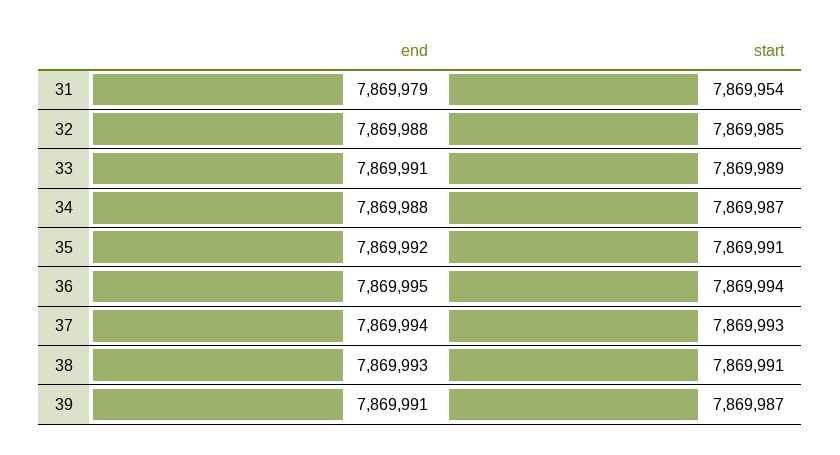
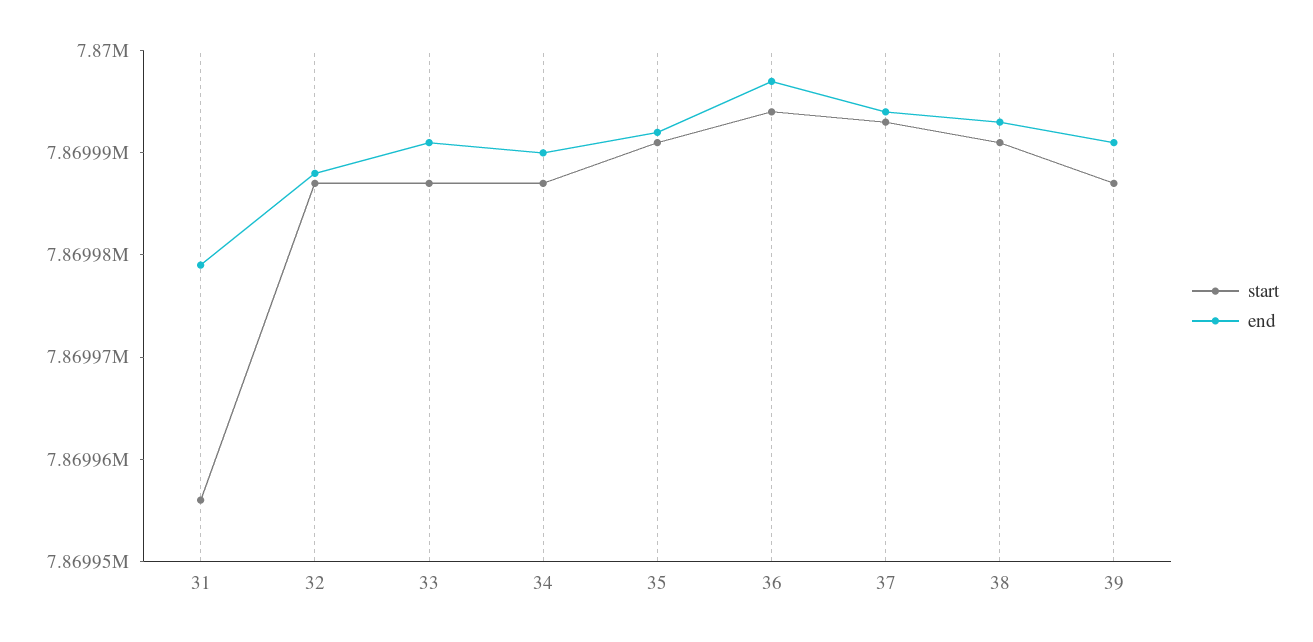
  {
    "end": {
      "31": 7869979,
      "32": 7869988,
      "33": 7869991,
-     "34": 7869988,
+     "34": 7869990,
      "35": 7869992,
-     "36": 7869995,
+     "36": 7869997,
      "37": 7869994,
      "38": 7869993,
      "39": 7869991
    },
    "start": {
-     "31": 7869954,
+     "31": 7869956,
-     "32": 7869985,
+     "32": 7869987,
-     "33": 7869989,
+     "33": 7869987,
      "34": 7869987,
      "35": 7869991,
      "36": 7869994,
      "37": 7869993,
      "38": 7869991,
      "39": 7869987
    }
  }

